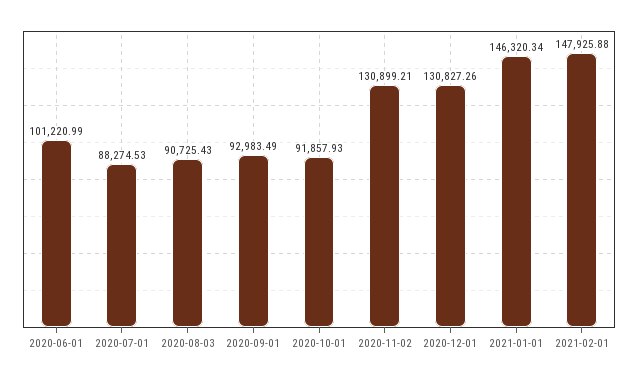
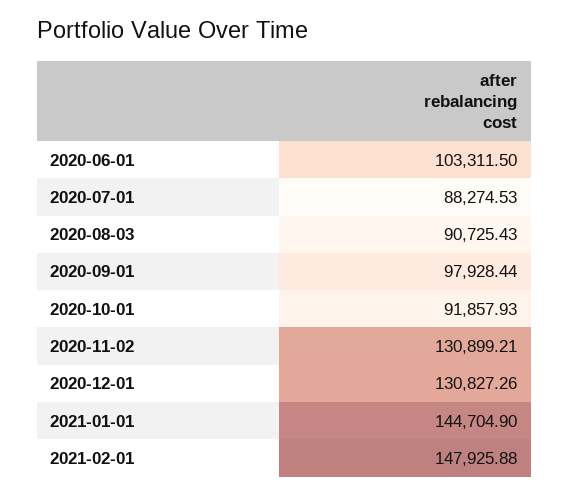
  {
-   "2020-06-01": 101220.99,
+   "2020-06-01": 103311.5,
    "2020-07-01": 88274.53,
    "2020-08-03": 90725.43,
-   "2020-09-01": 92983.49,
+   "2020-09-01": 97928.44,
    "2020-10-01": 91857.93,
    "2020-11-02": 130899.21,
    "2020-12-01": 130827.26,
-   "2021-01-01": 146320.34,
+   "2021-01-01": 144704.9,
    "2021-02-01": 147925.88
  }

